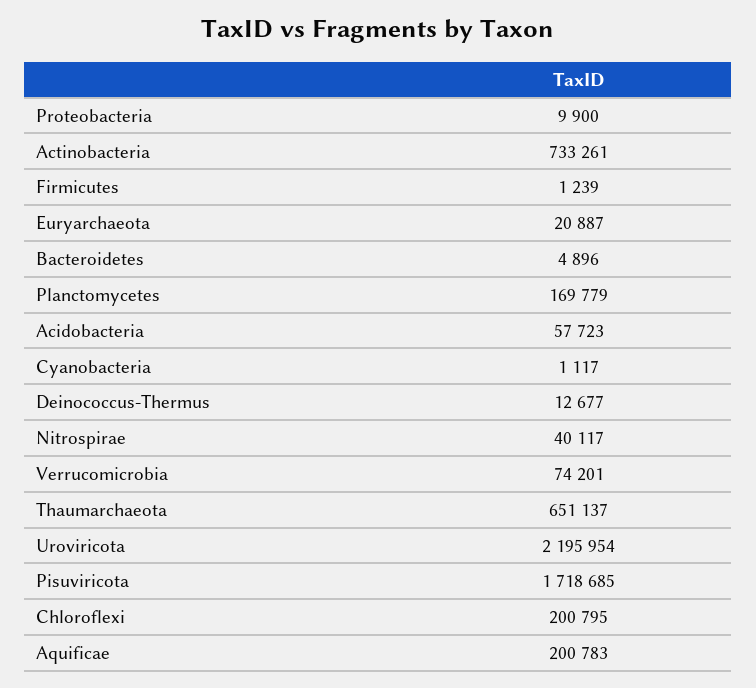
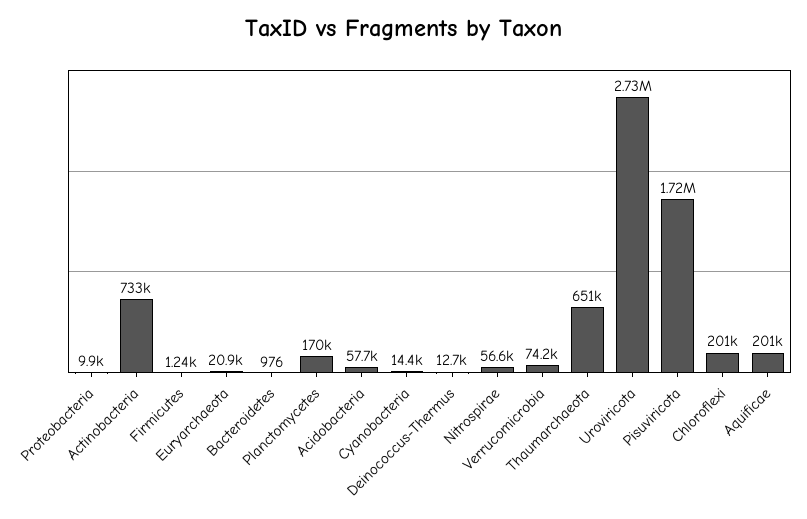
  {
    "Proteobacteria": 9900,
    "Actinobacteria": 733261,
    "Firmicutes": 1239,
    "Euryarchaeota": 20887,
-   "Bacteroidetes": 4896,
+   "Bacteroidetes": 976,
    "Planctomycetes": 169779,
    "Acidobacteria": 57723,
-   "Cyanobacteria": 1117,
+   "Cyanobacteria": 14400,
    "Deinococcus-Thermus": 12677,
-   "Nitrospirae": 40117,
+   "Nitrospirae": 56600,
    "Verrucomicrobia": 74201,
    "Thaumarchaeota": 651137,
-   "Uroviricota": 2195954,
+   "Uroviricota": 2730000,
    "Pisuviricota": 1718685,
    "Chloroflexi": 200795,
    "Aquificae": 200783
  }

